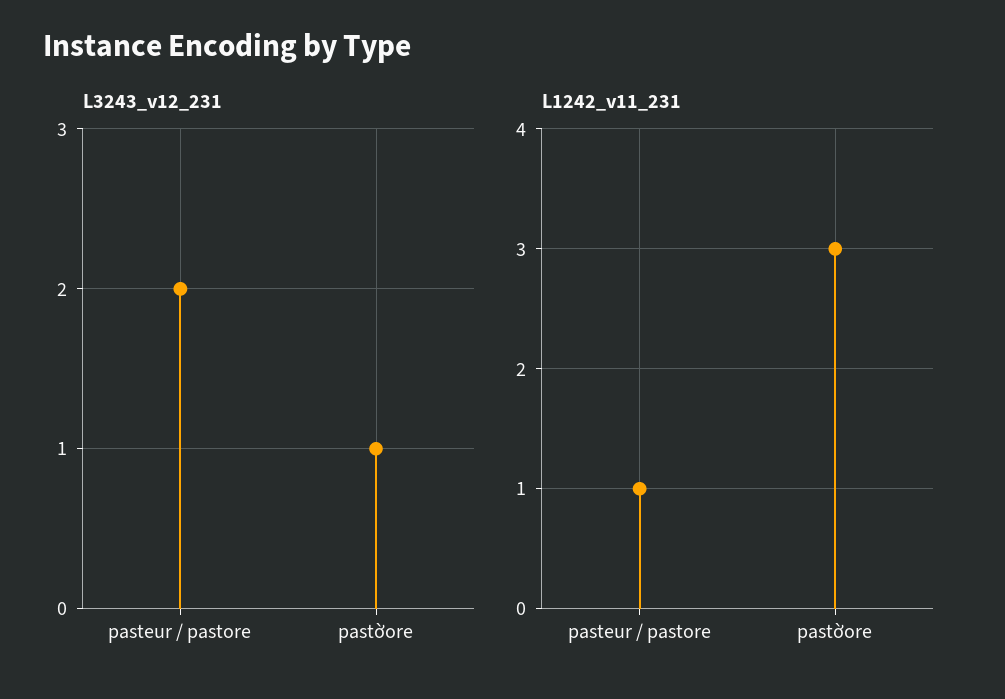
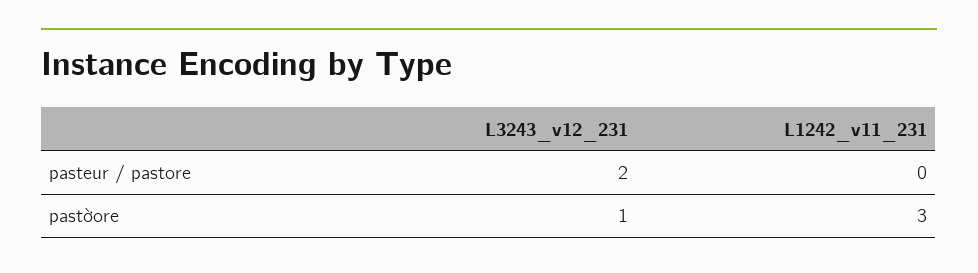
  {
    "L3243_v12_231": {
      "pasteur / pastore": 2,
      "pastờore": 1
    },
    "L1242_v11_231": {
-     "pasteur / pastore": 1,
+     "pasteur / pastore": 0,
      "pastờore": 3
    }
  }

